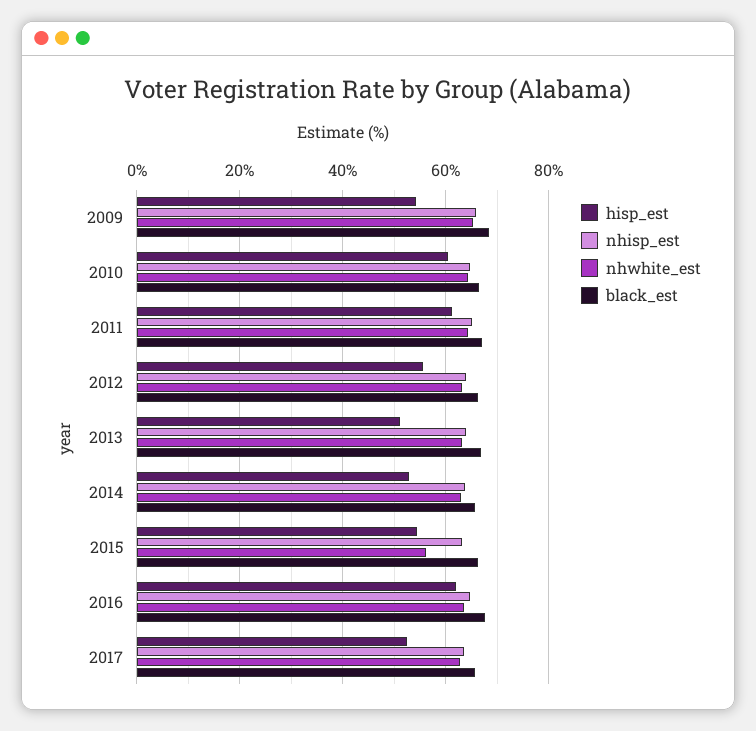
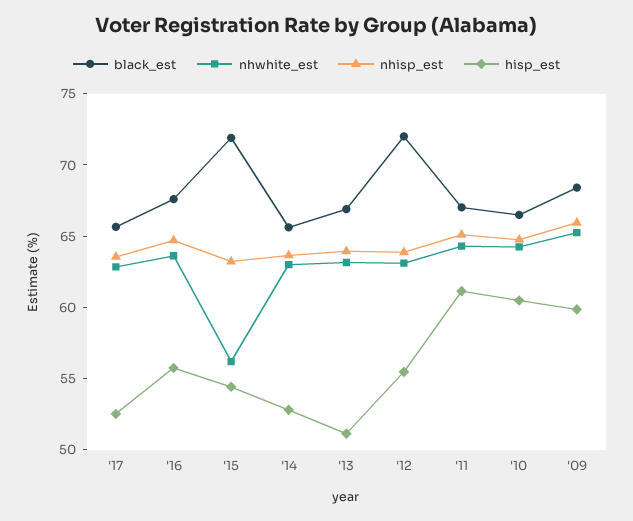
  {
    "hisp_est": {
-     "2009": 54,
+     "2009": 60,
      "2010": 60,
      "2011": 61,
      "2012": 55,
      "2013": 51,
      "2014": 53,
      "2015": 54,
-     "2016": 62,
+     "2016": 56,
      "2017": 53
    },
    "nhisp_est": {
      "2009": 66,
      "2010": 65,
      "2011": 65,
      "2012": 64,
      "2013": 64,
      "2014": 64,
      "2015": 63,
      "2016": 65,
      "2017": 64
    },
    "nhwhite_est": {
      "2009": 65,
      "2010": 64,
      "2011": 64,
      "2012": 63,
      "2013": 63,
      "2014": 63,
      "2015": 56,
      "2016": 64,
      "2017": 63
    },
    "black_est": {
      "2009": 68,
      "2010": 67,
      "2011": 67,
-     "2012": 66,
+     "2012": 72,
      "2013": 67,
      "2014": 66,
-     "2015": 66,
+     "2015": 72,
      "2016": 68,
      "2017": 66
    }
  }

